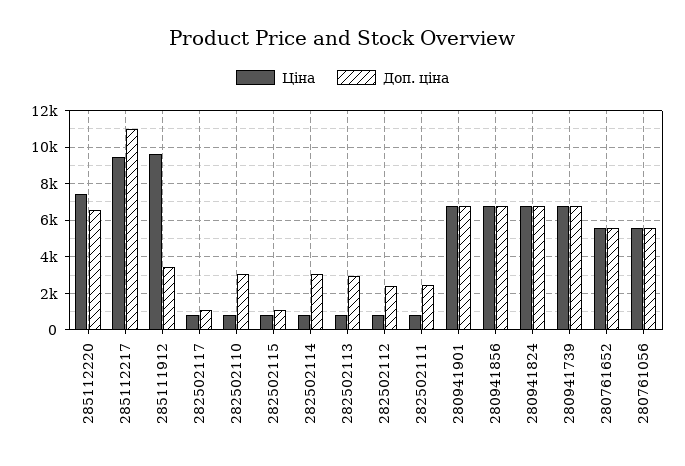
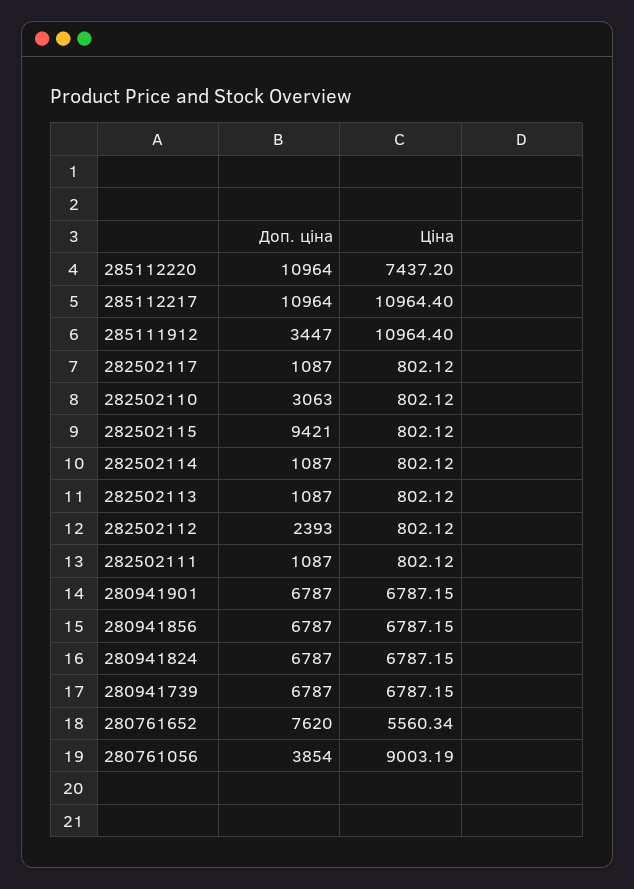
  {
    "Ціна": {
      "285112220": 7437.2,
-     "285112217": 9500,
+     "285112217": 10964.4,
-     "285111912": 9500,
+     "285111912": 10964.4,
      "282502117": 802.12,
      "282502110": 802.12,
      "282502115": 802.12,
      "282502114": 802.12,
      "282502113": 802.12,
      "282502112": 802.12,
      "282502111": 802.12,
      "280941901": 6787.15,
      "280941856": 6787.15,
      "280941824": 6787.15,
      "280941739": 6787.15,
      "280761652": 5560.34,
-     "280761056": 5500
+     "280761056": 9003.19
    },
    "Доп. ціна": {
-     "285112220": 6500,
+     "285112220": 10964,
      "285112217": 10964,
      "285111912": 3447,
      "282502117": 1087,
      "282502110": 3063,
-     "282502115": 1000,
+     "282502115": 9421,
-     "282502114": 3000,
+     "282502114": 1087,
-     "282502113": 3000,
+     "282502113": 1087,
      "282502112": 2393,
-     "282502111": 2500,
+     "282502111": 1087,
      "280941901": 6787,
      "280941856": 6787,
      "280941824": 6787,
      "280941739": 6787,
-     "280761652": 5500,
+     "280761652": 7620,
-     "280761056": 5500
+     "280761056": 3854
    }
  }

